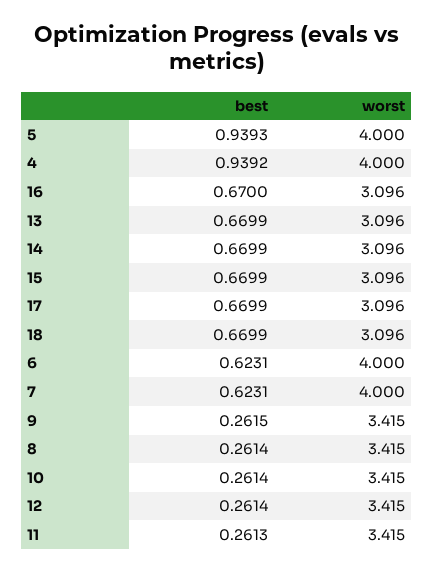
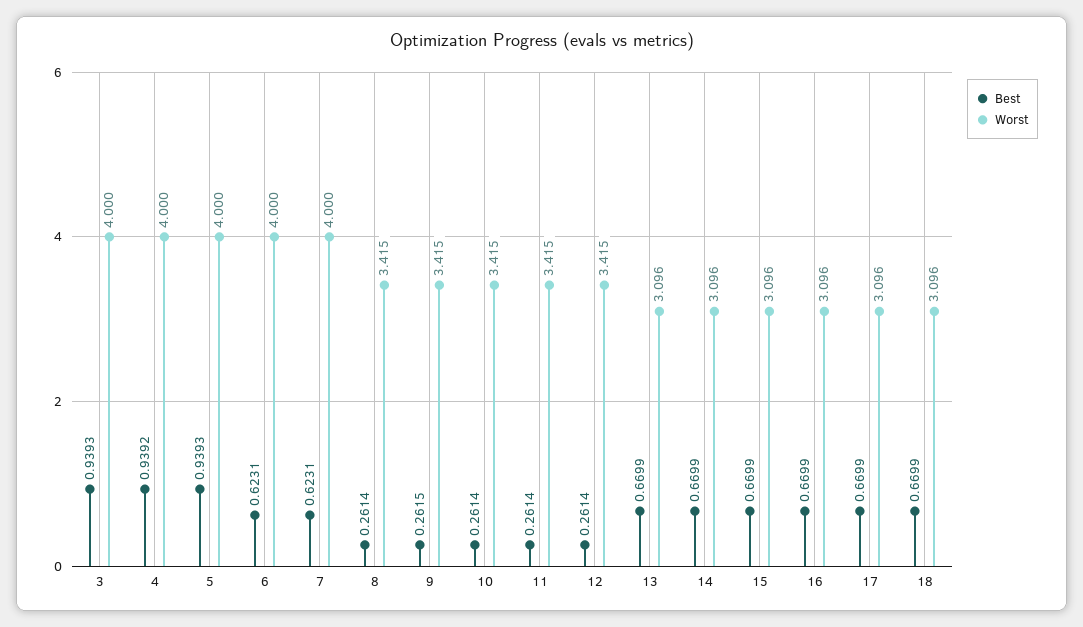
  {
    "best": {
      "5": 0.9393,
      "4": 0.9392,
-     "16": 0.67,
+     "16": 0.6699,
      "13": 0.6699,
      "14": 0.6699,
      "15": 0.6699,
      "17": 0.6699,
      "18": 0.6699,
      "6": 0.6231,
      "7": 0.6231,
      "9": 0.2615,
      "8": 0.2614,
      "10": 0.2614,
      "12": 0.2614,
-     "11": 0.2613
+     "11": 0.2614,
+     "3": 0.9393
    },
    "worst": {
      "5": 4,
      "4": 4,
      "16": 3.096,
      "13": 3.096,
      "14": 3.096,
      "15": 3.096,
      "17": 3.096,
      "18": 3.096,
      "6": 4,
      "7": 4,
      "9": 3.415,
      "8": 3.415,
      "10": 3.415,
      "12": 3.415,
-     "11": 3.415
+     "11": 3.415,
+     "3": 4
    }
  }

